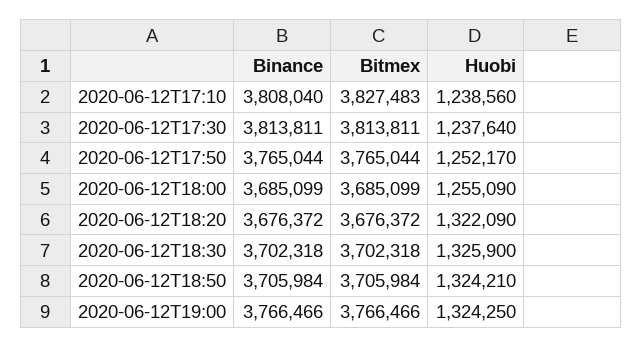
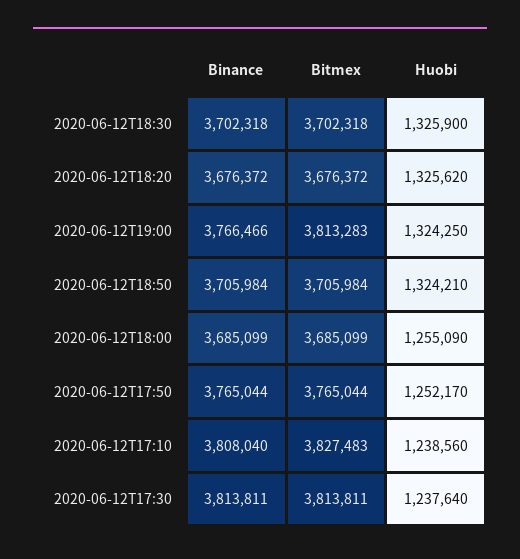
  {
    "Binance": {
      "2020-06-12T17:10": 3808040,
      "2020-06-12T17:30": 3813811,
      "2020-06-12T17:50": 3765044,
      "2020-06-12T18:00": 3685099,
      "2020-06-12T18:20": 3676372,
      "2020-06-12T18:30": 3702318,
      "2020-06-12T18:50": 3705984,
      "2020-06-12T19:00": 3766466
    },
    "Bitmex": {
      "2020-06-12T17:10": 3827483,
      "2020-06-12T17:30": 3813811,
      "2020-06-12T17:50": 3765044,
      "2020-06-12T18:00": 3685099,
      "2020-06-12T18:20": 3676372,
      "2020-06-12T18:30": 3702318,
      "2020-06-12T18:50": 3705984,
-     "2020-06-12T19:00": 3766466
+     "2020-06-12T19:00": 3813283
    },
    "Huobi": {
      "2020-06-12T17:10": 1238560,
      "2020-06-12T17:30": 1237640,
      "2020-06-12T17:50": 1252170,
      "2020-06-12T18:00": 1255090,
-     "2020-06-12T18:20": 1322090,
+     "2020-06-12T18:20": 1325620,
      "2020-06-12T18:30": 1325900,
      "2020-06-12T18:50": 1324210,
      "2020-06-12T19:00": 1324250
    }
  }

